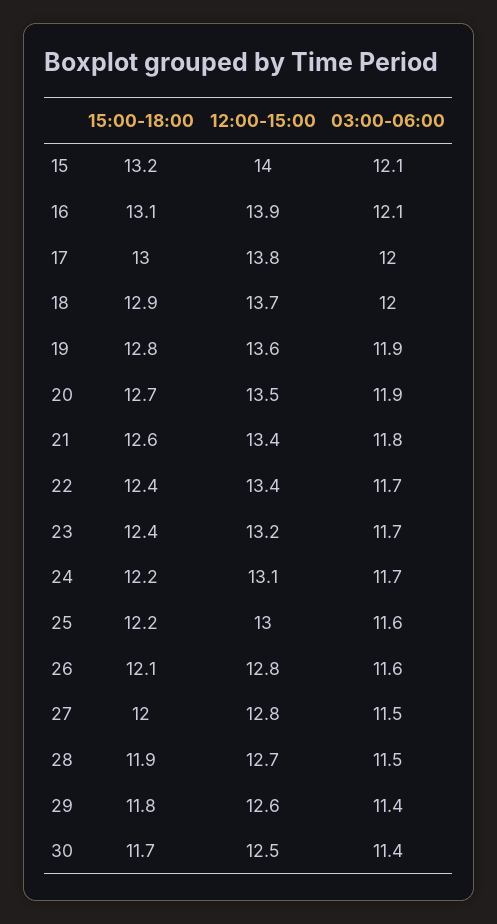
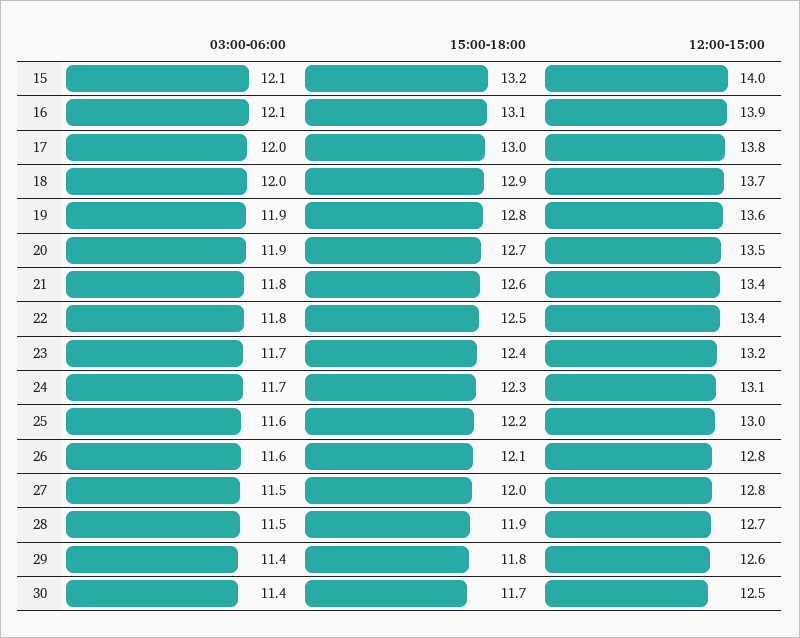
  {
    "15:00-18:00": {
      "15": 13.2,
      "16": 13.1,
      "17": 13,
      "18": 12.9,
      "19": 12.8,
      "20": 12.7,
      "21": 12.6,
-     "22": 12.4,
+     "22": 12.5,
      "23": 12.4,
-     "24": 12.2,
+     "24": 12.3,
      "25": 12.2,
      "26": 12.1,
      "27": 12,
      "28": 11.9,
      "29": 11.8,
      "30": 11.7
    },
    "12:00-15:00": {
      "15": 14,
      "16": 13.9,
      "17": 13.8,
      "18": 13.7,
      "19": 13.6,
      "20": 13.5,
      "21": 13.4,
      "22": 13.4,
      "23": 13.2,
      "24": 13.1,
      "25": 13,
      "26": 12.8,
      "27": 12.8,
      "28": 12.7,
      "29": 12.6,
      "30": 12.5
    },
    "03:00-06:00": {
      "15": 12.1,
      "16": 12.1,
      "17": 12,
      "18": 12,
      "19": 11.9,
      "20": 11.9,
      "21": 11.8,
-     "22": 11.7,
+     "22": 11.8,
      "23": 11.7,
      "24": 11.7,
      "25": 11.6,
      "26": 11.6,
      "27": 11.5,
      "28": 11.5,
      "29": 11.4,
      "30": 11.4
    }
  }

